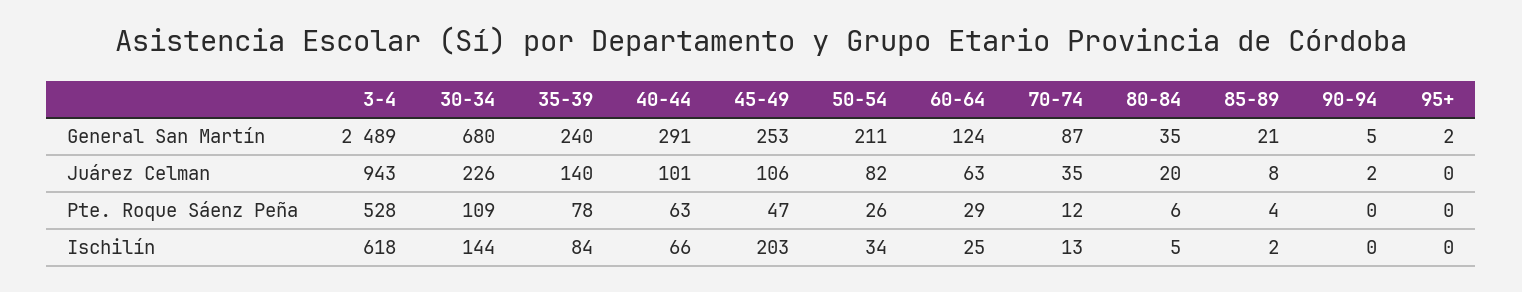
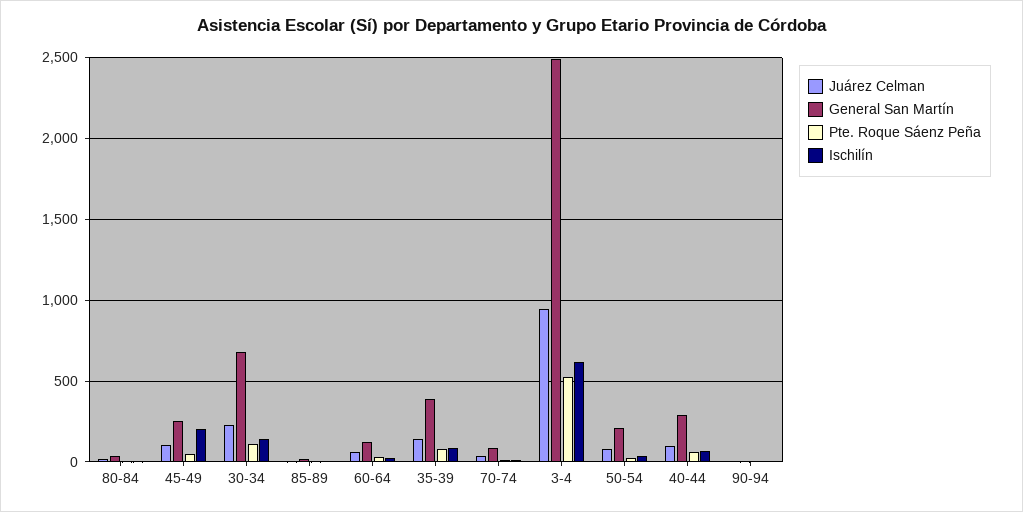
  {
    "General San Martín": {
      "3-4": 2489,
      "30-34": 680,
-     "35-39": 240,
+     "35-39": 400,
      "40-44": 291,
      "45-49": 253,
      "50-54": 211,
      "60-64": 124,
      "70-74": 87,
      "80-84": 35,
      "85-89": 21,
-     "90-94": 5,
+     "90-94": 5
-     "95+": 2
    },
    "Juárez Celman": {
      "3-4": 943,
      "30-34": 226,
      "35-39": 140,
      "40-44": 101,
      "45-49": 106,
      "50-54": 82,
      "60-64": 63,
      "70-74": 35,
      "80-84": 20,
      "85-89": 8,
-     "90-94": 2,
+     "90-94": 2
-     "95+": 0
    },
    "Pte. Roque Sáenz Peña": {
      "3-4": 528,
      "30-34": 109,
      "35-39": 78,
      "40-44": 63,
      "45-49": 47,
      "50-54": 26,
      "60-64": 29,
      "70-74": 12,
      "80-84": 6,
      "85-89": 4,
-     "90-94": 0,
+     "90-94": 0
-     "95+": 0
    },
    "Ischilín": {
      "3-4": 618,
      "30-34": 144,
      "35-39": 84,
      "40-44": 66,
      "45-49": 203,
      "50-54": 34,
      "60-64": 25,
      "70-74": 13,
      "80-84": 5,
      "85-89": 2,
-     "90-94": 0,
+     "90-94": 0
-     "95+": 0
    }
  }

